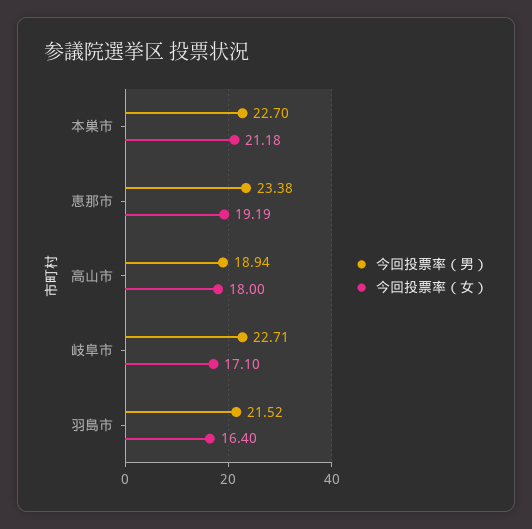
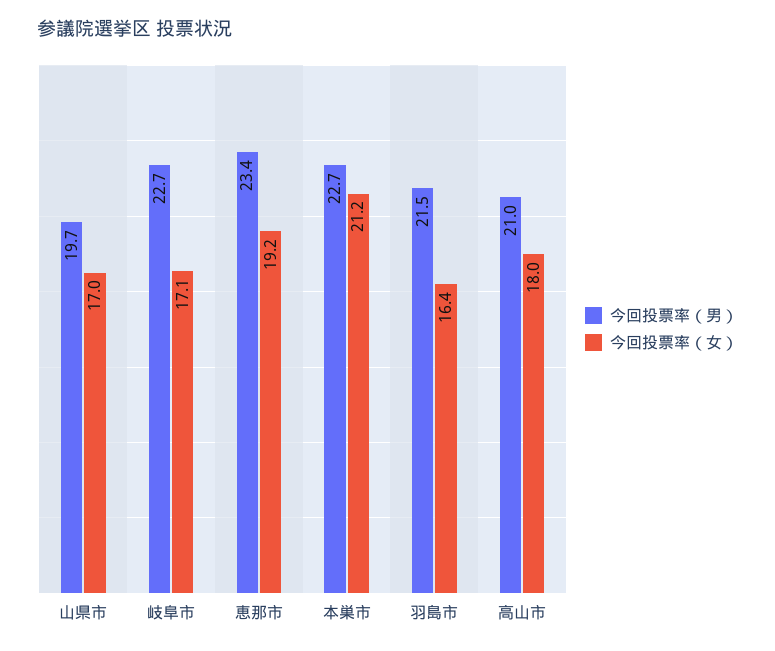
  {
    "今回投票率（男）": {
      "本巣市": 22.7,
      "恵那市": 23.38,
-     "高山市": 18.94,
+     "高山市": 21,
      "岐阜市": 22.71,
-     "羽島市": 21.52
+     "羽島市": 21.52,
+     "山県市": 19.7
    },
    "今回投票率（女）": {
      "本巣市": 21.18,
      "恵那市": 19.19,
      "高山市": 18,
      "岐阜市": 17.1,
-     "羽島市": 16.4
+     "羽島市": 16.4,
+     "山県市": 17
    }
  }

